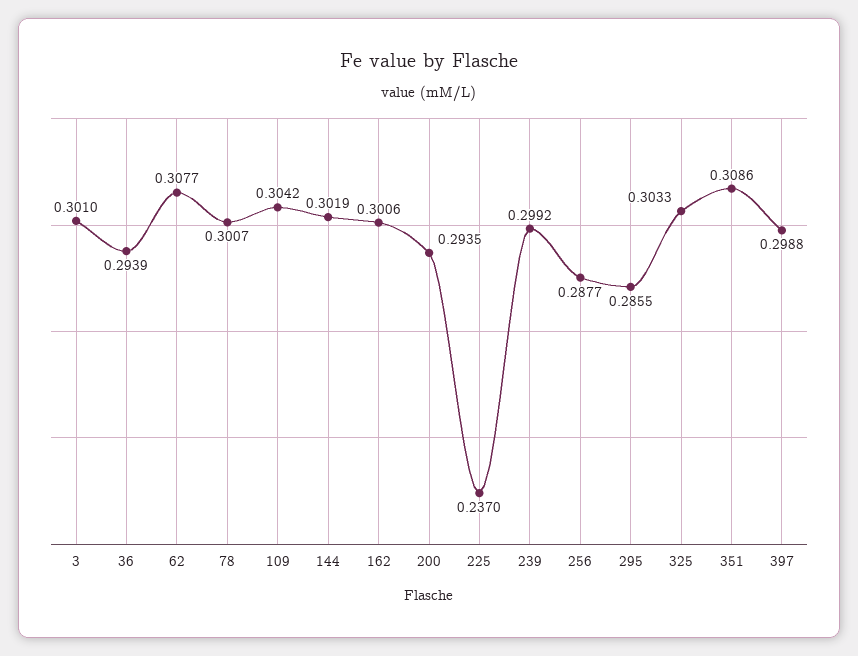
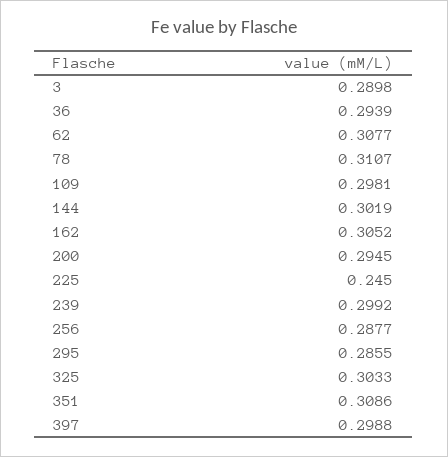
  {
-   "3": 0.301,
+   "3": 0.2898,
    "36": 0.2939,
    "62": 0.3077,
-   "78": 0.3007,
+   "78": 0.3107,
-   "109": 0.3042,
+   "109": 0.2981,
    "144": 0.3019,
-   "162": 0.3006,
+   "162": 0.3052,
-   "200": 0.2935,
+   "200": 0.2945,
-   "225": 0.237,
+   "225": 0.245,
    "239": 0.2992,
    "256": 0.2877,
    "295": 0.2855,
    "325": 0.3033,
    "351": 0.3086,
    "397": 0.2988
  }

